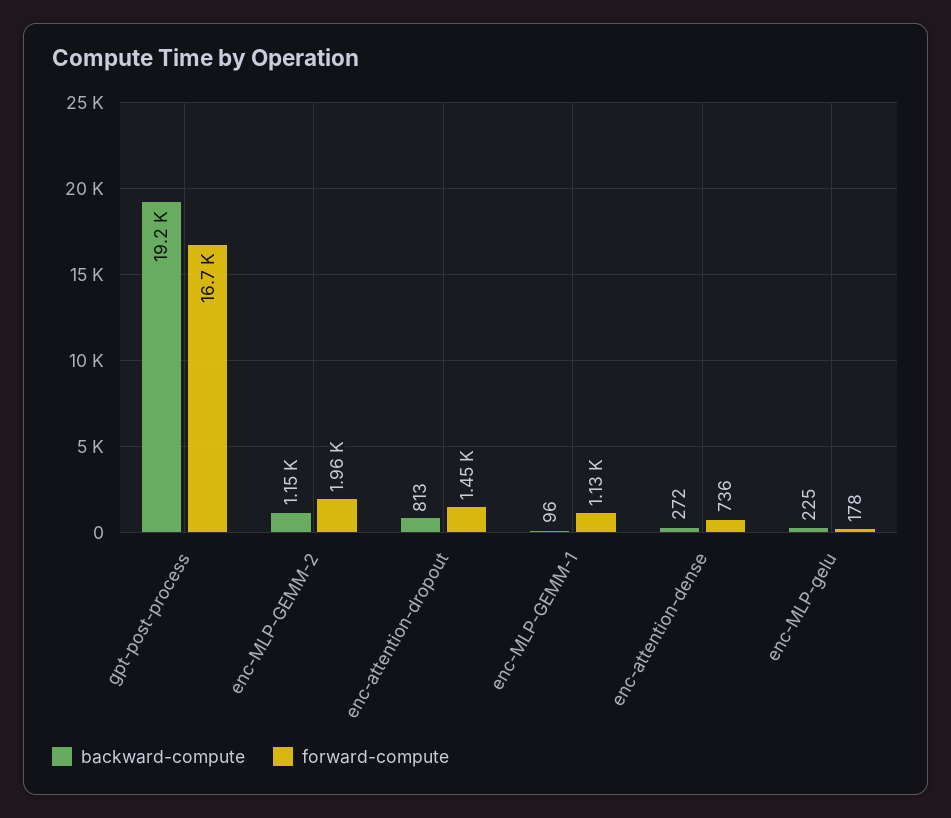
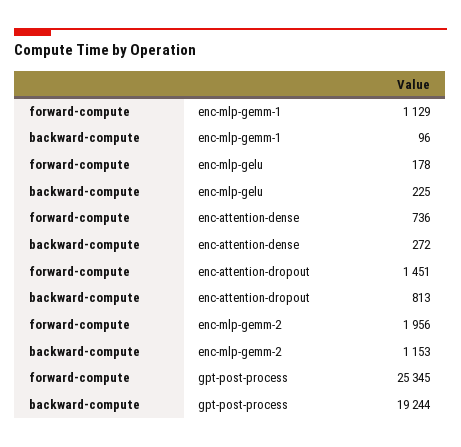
  {
    "backward-compute": {
      "gpt-post-process": 19244,
      "enc-MLP-GEMM-2": 1153,
      "enc-attention-dropout": 813,
      "enc-MLP-GEMM-1": 96,
      "enc-attention-dense": 272,
      "enc-MLP-gelu": 225
    },
    "forward-compute": {
-     "gpt-post-process": 16700,
+     "gpt-post-process": 25345,
      "enc-MLP-GEMM-2": 1956,
      "enc-attention-dropout": 1451,
      "enc-MLP-GEMM-1": 1129,
      "enc-attention-dense": 736,
      "enc-MLP-gelu": 178
    }
  }

